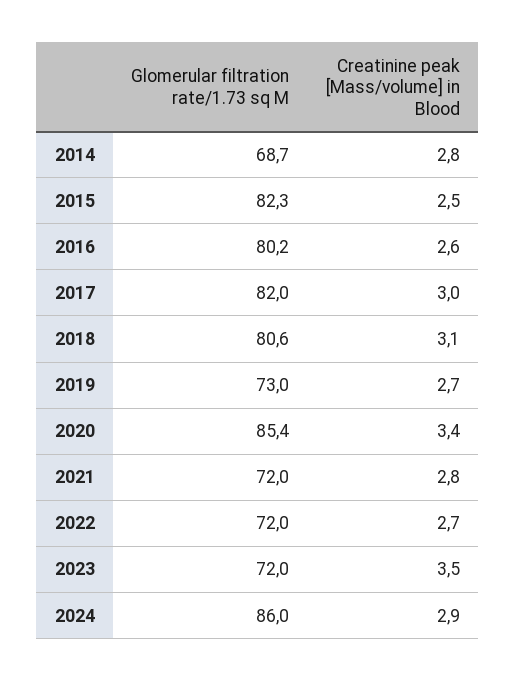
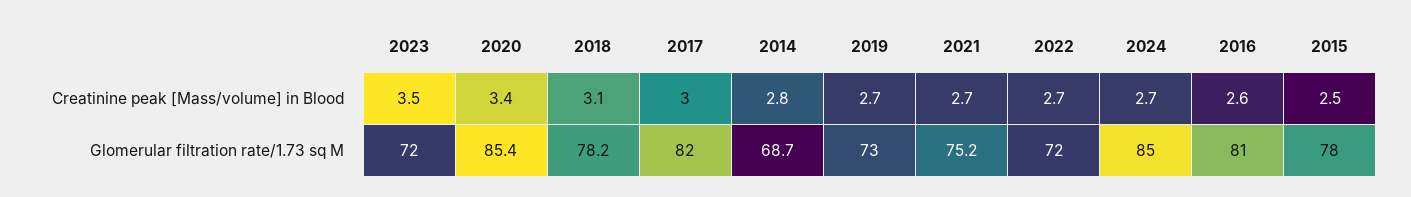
  {
    "Glomerular filtration rate/1.73 sq M": {
      "2014": 68.7,
-     "2015": 82.3,
+     "2015": 78,
-     "2016": 80.2,
+     "2016": 81,
      "2017": 82,
-     "2018": 80.6,
+     "2018": 78.2,
      "2019": 73,
      "2020": 85.4,
-     "2021": 72,
+     "2021": 75.2,
      "2022": 72,
      "2023": 72,
-     "2024": 86
+     "2024": 85
    },
    "Creatinine peak [Mass/volume] in Blood": {
      "2014": 2.8,
      "2015": 2.5,
      "2016": 2.6,
      "2017": 3,
      "2018": 3.1,
      "2019": 2.7,
      "2020": 3.4,
-     "2021": 2.8,
+     "2021": 2.7,
      "2022": 2.7,
      "2023": 3.5,
-     "2024": 2.9
+     "2024": 2.7
    }
  }

